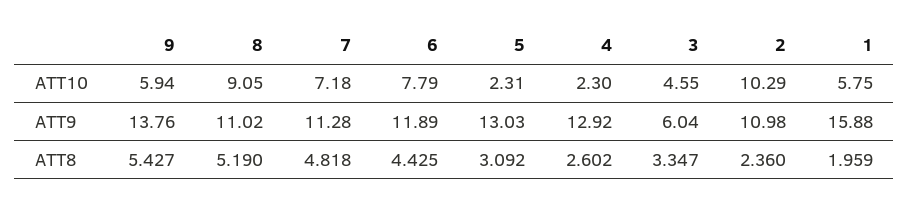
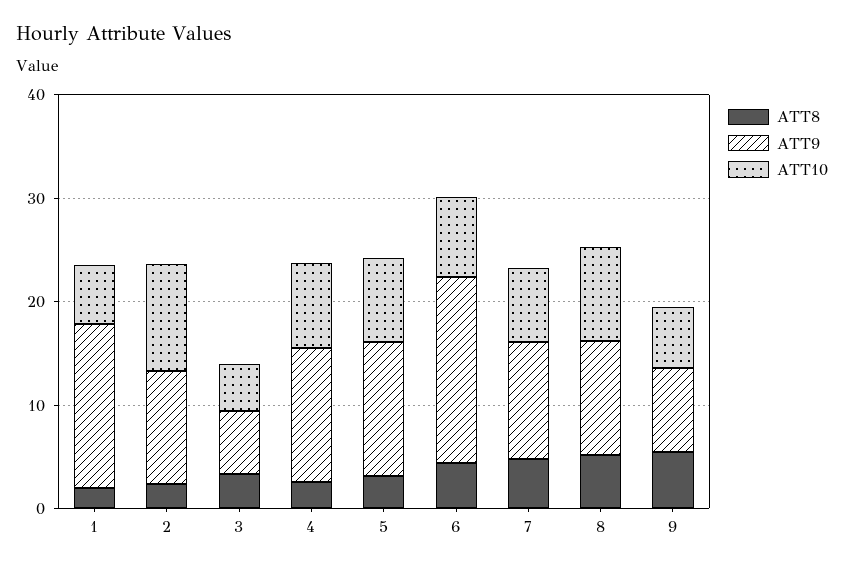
  {
    "ATT10": {
      "9": 5.94,
      "8": 9.05,
      "7": 7.18,
      "6": 7.79,
-     "5": 2.31,
+     "5": 8,
-     "4": 2.3,
+     "4": 8,
      "3": 4.55,
      "2": 10.29,
      "1": 5.75
    },
    "ATT9": {
-     "9": 13.76,
+     "9": 8,
      "8": 11.02,
      "7": 11.28,
-     "6": 11.89,
+     "6": 18,
      "5": 13.03,
      "4": 12.92,
      "3": 6.04,
      "2": 10.98,
      "1": 15.88
    },
    "ATT8": {
      "9": 5.427,
      "8": 5.19,
      "7": 4.818,
      "6": 4.425,
      "5": 3.092,
      "4": 2.602,
      "3": 3.347,
      "2": 2.36,
      "1": 1.959
    }
  }

